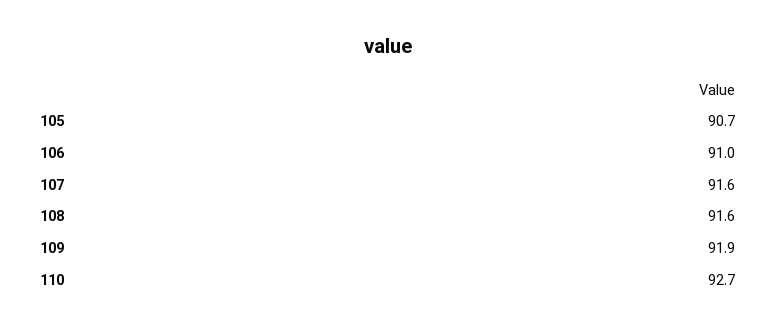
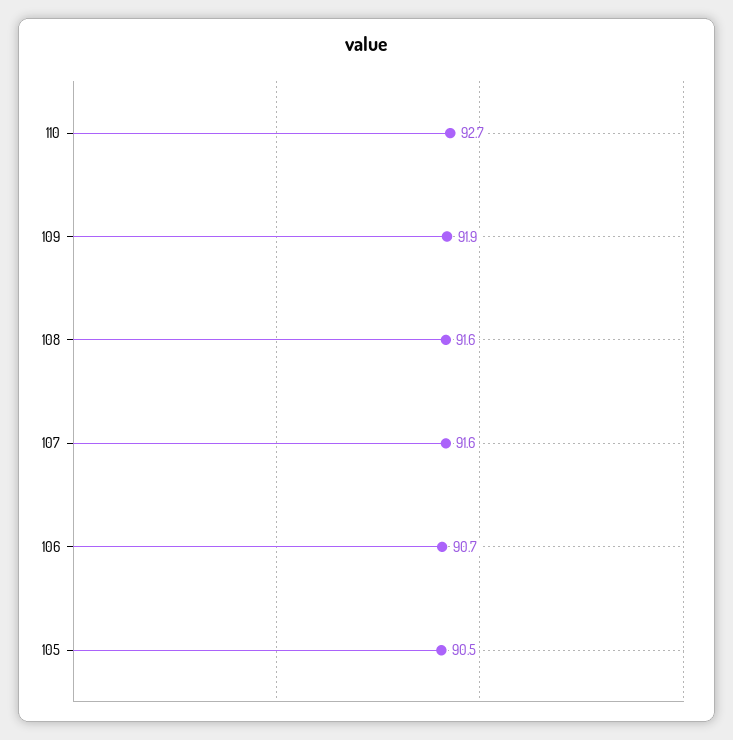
  {
-   "105": 90.7,
+   "105": 90.5,
-   "106": 91,
+   "106": 90.7,
    "107": 91.6,
    "108": 91.6,
    "109": 91.9,
    "110": 92.7
  }

